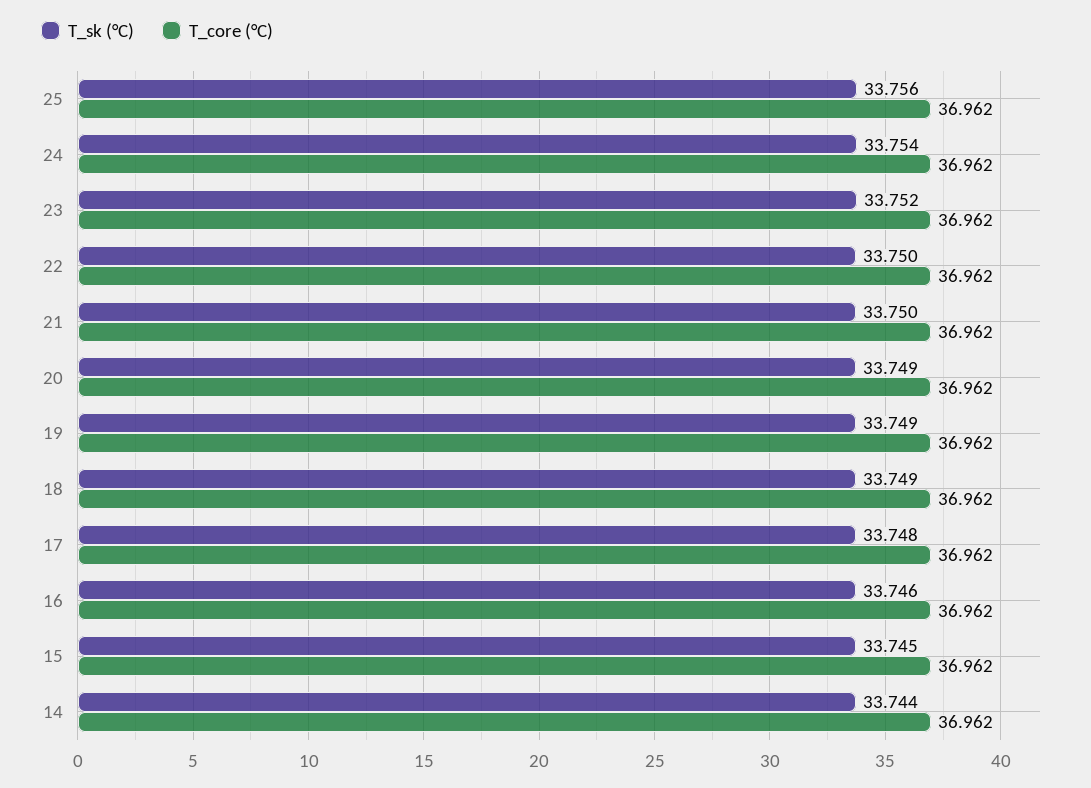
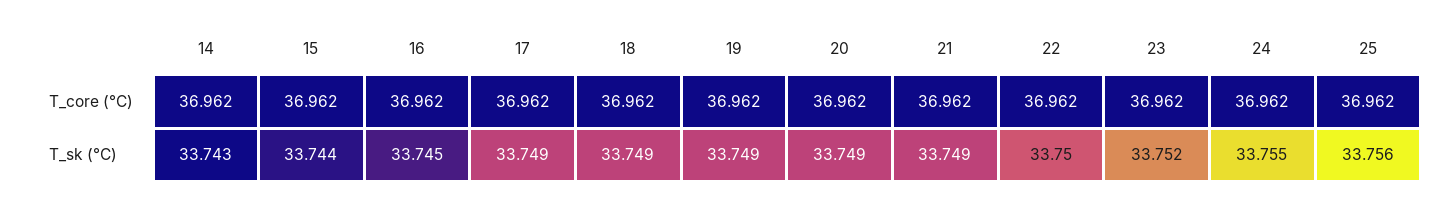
  {
    "T_sk (°C)": {
      "25": 33.756,
-     "24": 33.754,
+     "24": 33.755,
      "23": 33.752,
      "22": 33.75,
-     "21": 33.75,
+     "21": 33.749,
      "20": 33.749,
      "19": 33.749,
      "18": 33.749,
-     "17": 33.748,
+     "17": 33.749,
-     "16": 33.746,
+     "16": 33.745,
-     "15": 33.745,
+     "15": 33.744,
-     "14": 33.744
+     "14": 33.743
    },
    "T_core (°C)": {
      "25": 36.962,
      "24": 36.962,
      "23": 36.962,
      "22": 36.962,
      "21": 36.962,
      "20": 36.962,
      "19": 36.962,
      "18": 36.962,
      "17": 36.962,
      "16": 36.962,
      "15": 36.962,
      "14": 36.962
    }
  }

